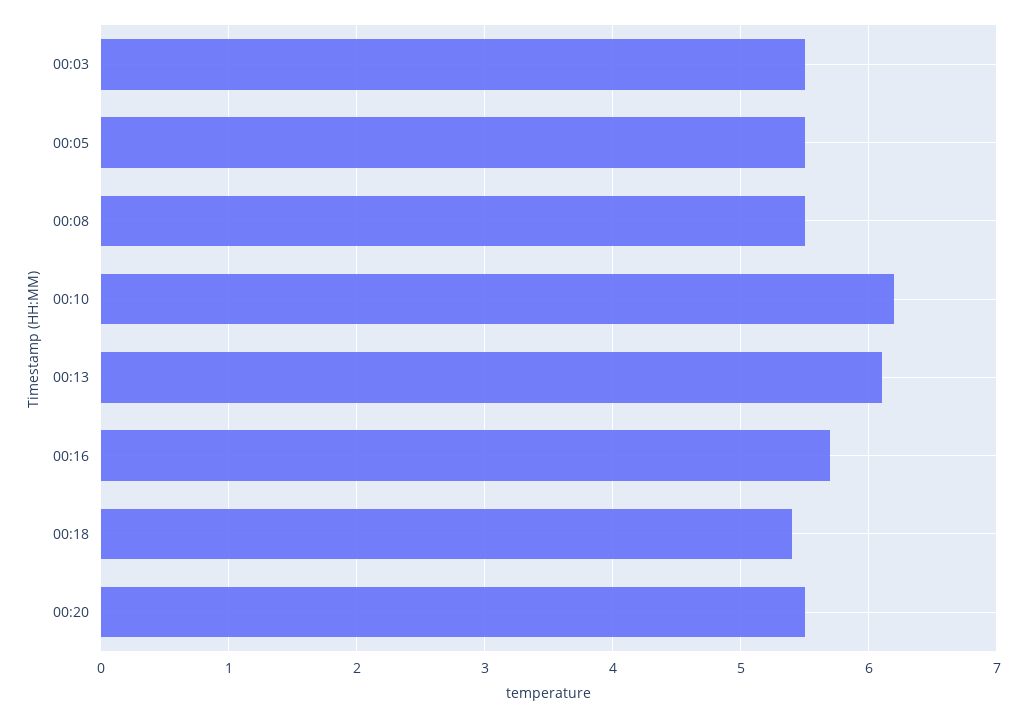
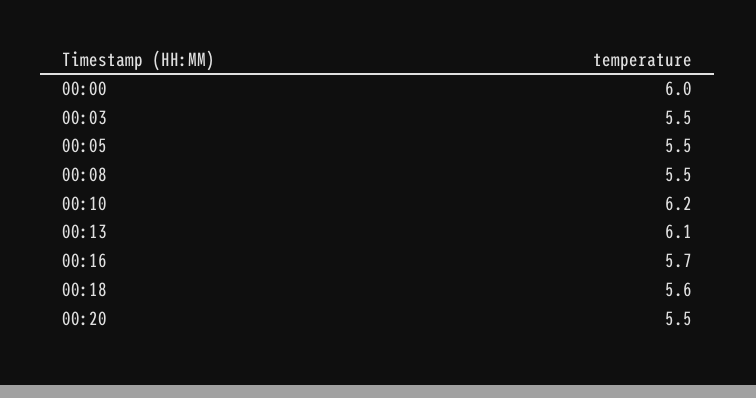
  {
    "00:03": 5.5,
    "00:05": 5.5,
    "00:08": 5.5,
    "00:10": 6.2,
    "00:13": 6.1,
    "00:16": 5.7,
-   "00:18": 5.4,
+   "00:18": 5.6,
-   "00:20": 5.5
+   "00:20": 5.5,
+   "00:00": 6
  }

